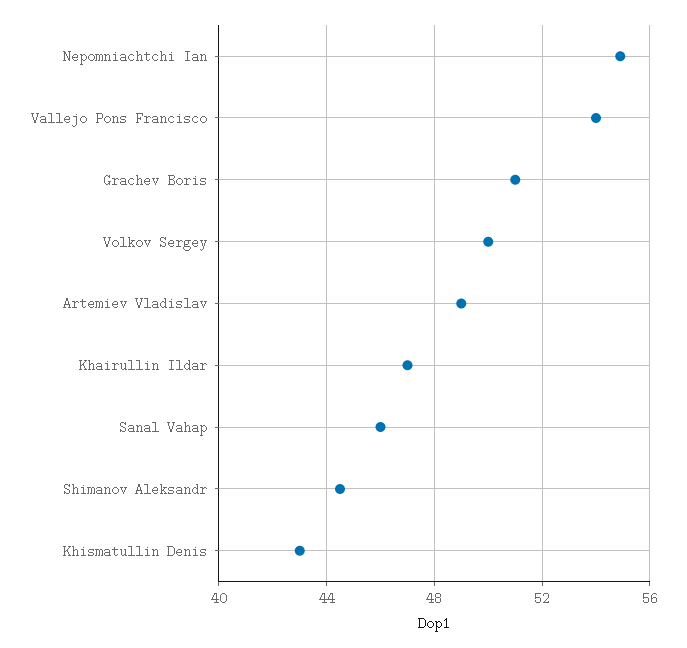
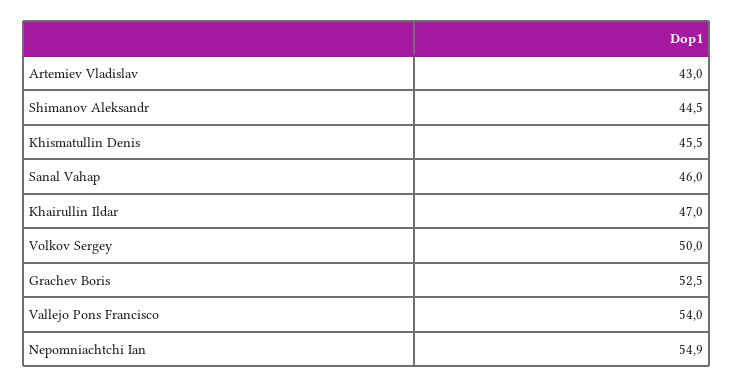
  {
    "Nepomniachtchi Ian": 54.9,
    "Vallejo Pons Francisco": 54,
-   "Grachev Boris": 51,
+   "Grachev Boris": 52.5,
    "Volkov Sergey": 50,
-   "Artemiev Vladislav": 49,
+   "Artemiev Vladislav": 43,
    "Khairullin Ildar": 47,
    "Sanal Vahap": 46,
    "Shimanov Aleksandr": 44.5,
-   "Khismatullin Denis": 43
+   "Khismatullin Denis": 45.5
  }

